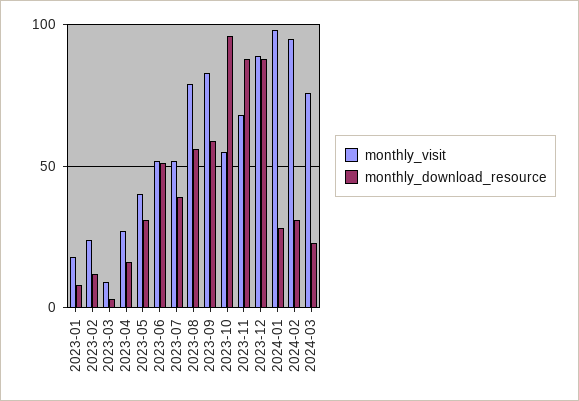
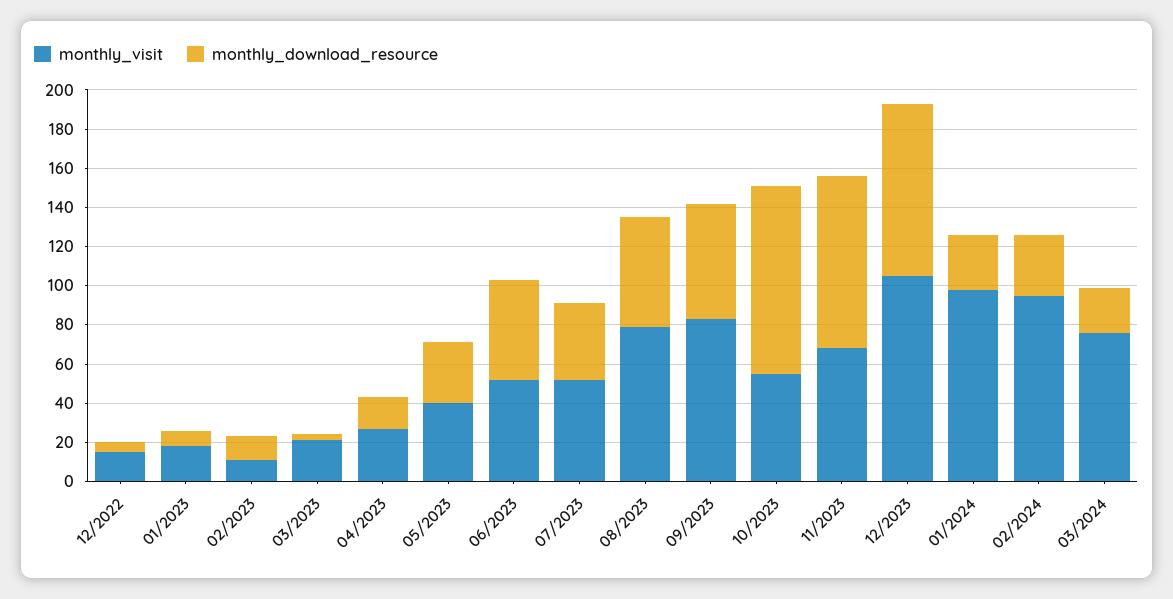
  {
    "monthly_visit": {
      "2023-01": 20,
-     "2023-02": 25,
+     "2023-02": 10,
-     "2023-03": 10,
+     "2023-03": 20,
      "2023-04": 25,
      "2023-05": 40,
      "2023-06": 50,
      "2023-07": 50,
      "2023-08": 80,
      "2023-09": 85,
      "2023-10": 55,
      "2023-11": 70,
-     "2023-12": 90,
+     "2023-12": 105,
      "2024-01": 100,
      "2024-02": 95,
-     "2024-03": 75
+     "2024-03": 75,
+     "12/2022": 15
    },
    "monthly_download_resource": {
      "2023-01": 10,
      "2023-02": 10,
      "2023-03": 5,
      "2023-04": 15,
      "2023-05": 30,
      "2023-06": 50,
      "2023-07": 40,
      "2023-08": 55,
      "2023-09": 60,
      "2023-10": 95,
      "2023-11": 90,
      "2023-12": 90,
      "2024-01": 30,
      "2024-02": 30,
-     "2024-03": 25
+     "2024-03": 25,
+     "12/2022": 5
    }
  }

